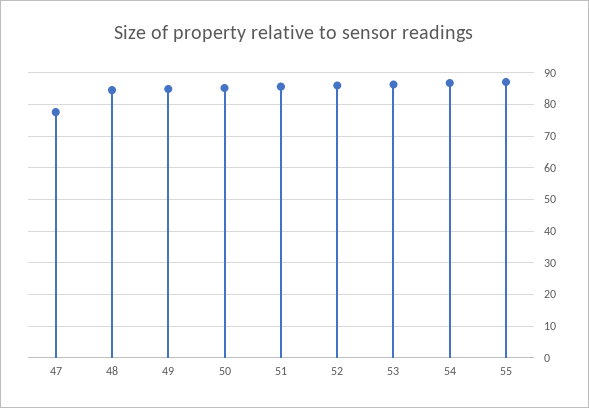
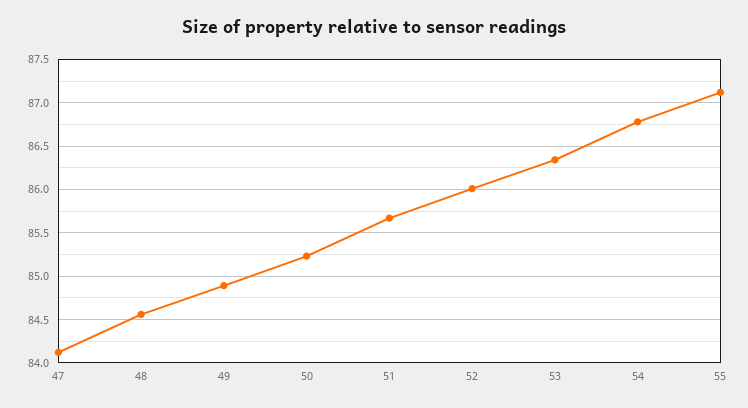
  {
-   "47": 78,
+   "47": 84.1,
    "48": 84.6,
    "49": 84.9,
    "50": 85.2,
    "51": 85.7,
    "52": 86,
    "53": 86.3,
    "54": 86.8,
    "55": 87.1
  }

